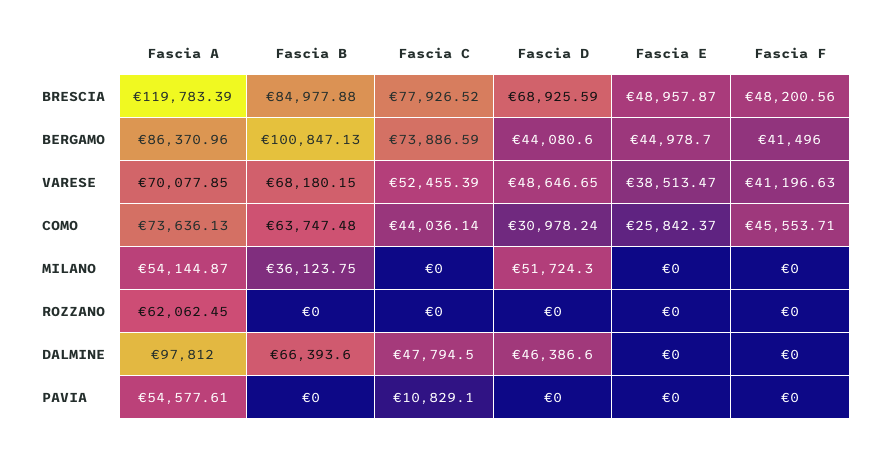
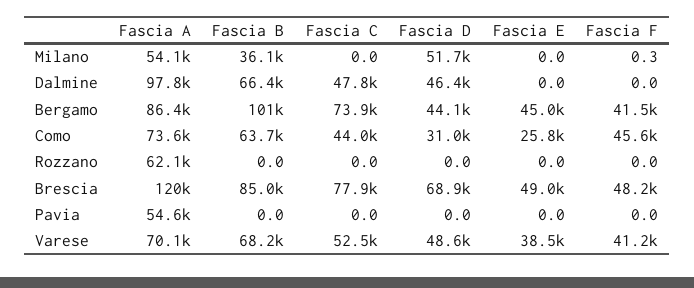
  {
    "Fascia A": {
      "BRESCIA": 119783.39,
      "BERGAMO": 86370.96,
      "VARESE": 70077.85,
      "COMO": 73636.13,
      "MILANO": 54144.87,
      "ROZZANO": 62062.45,
      "DALMINE": 97812,
      "PAVIA": 54577.61
    },
    "Fascia B": {
      "BRESCIA": 84977.88,
      "BERGAMO": 100847.13,
      "VARESE": 68180.15,
      "COMO": 63747.48,
      "MILANO": 36123.75,
      "ROZZANO": 0,
      "DALMINE": 66393.6,
      "PAVIA": 0
    },
    "Fascia C": {
      "BRESCIA": 77926.52,
      "BERGAMO": 73886.59,
      "VARESE": 52455.39,
      "COMO": 44036.14,
      "MILANO": 0,
      "ROZZANO": 0,
      "DALMINE": 47794.5,
-     "PAVIA": 10829.1
+     "PAVIA": 0
    },
    "Fascia D": {
      "BRESCIA": 68925.59,
      "BERGAMO": 44080.6,
      "VARESE": 48646.65,
      "COMO": 30978.24,
      "MILANO": 51724.3,
      "ROZZANO": 0,
      "DALMINE": 46386.6,
      "PAVIA": 0
    },
    "Fascia E": {
      "BRESCIA": 48957.87,
      "BERGAMO": 44978.7,
      "VARESE": 38513.47,
      "COMO": 25842.37,
      "MILANO": 0,
      "ROZZANO": 0,
      "DALMINE": 0,
      "PAVIA": 0
    },
    "Fascia F": {
      "BRESCIA": 48200.56,
      "BERGAMO": 41496,
      "VARESE": 41196.63,
      "COMO": 45553.71,
-     "MILANO": 0,
+     "MILANO": 0.3,
      "ROZZANO": 0,
      "DALMINE": 0,
      "PAVIA": 0
    }
  }

